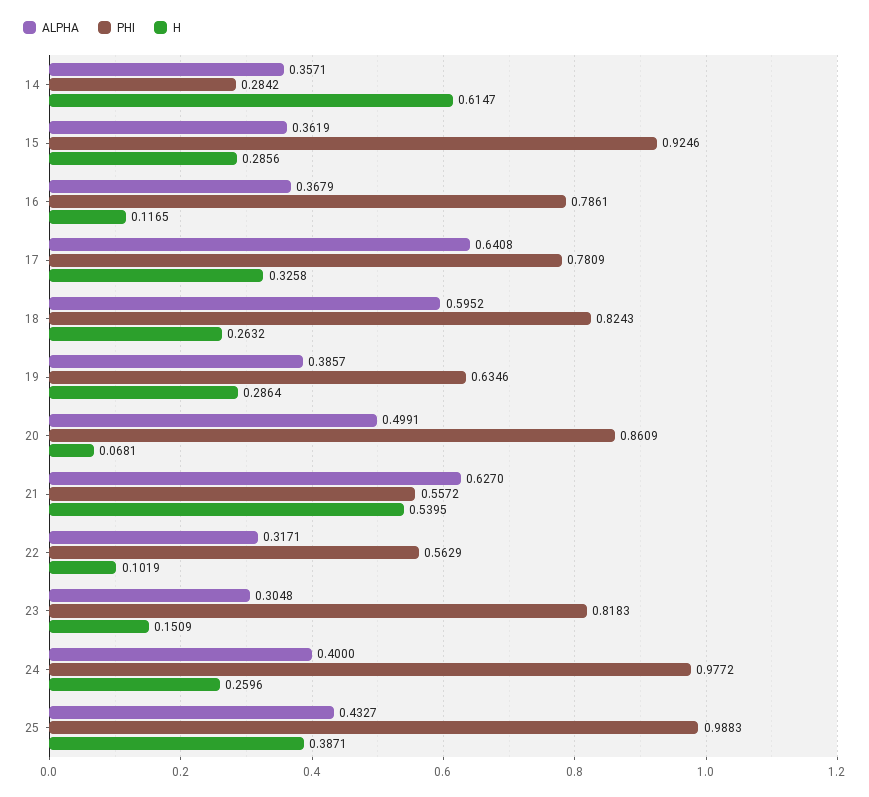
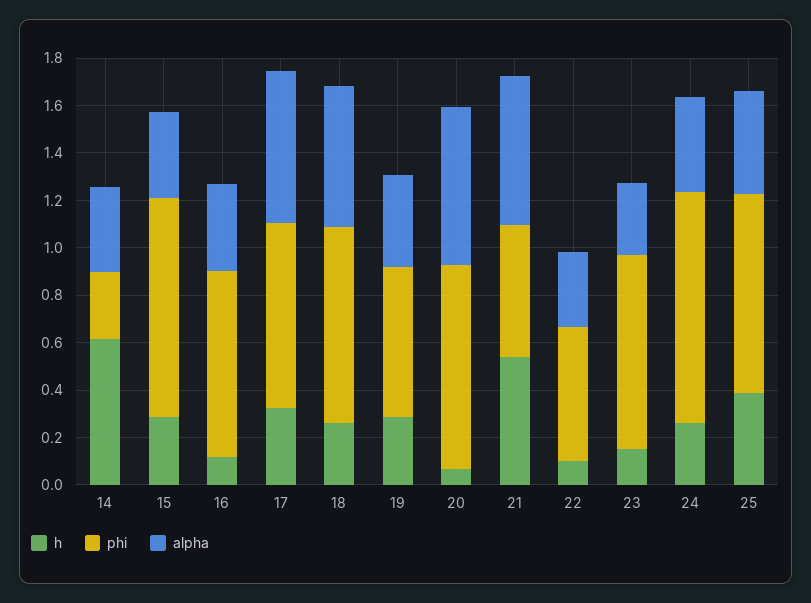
  {
    "ALPHA": {
      "14": 0.3571,
      "15": 0.3619,
      "16": 0.3679,
      "17": 0.6408,
      "18": 0.5952,
      "19": 0.3857,
-     "20": 0.4991,
+     "20": 0.65,
      "21": 0.627,
      "22": 0.3171,
      "23": 0.3048,
      "24": 0.4,
      "25": 0.4327
    },
    "PHI": {
      "14": 0.2842,
      "15": 0.9246,
      "16": 0.7861,
      "17": 0.7809,
      "18": 0.8243,
      "19": 0.6346,
      "20": 0.8609,
      "21": 0.5572,
      "22": 0.5629,
      "23": 0.8183,
      "24": 0.9772,
-     "25": 0.9883
+     "25": 0.85
    },
    "H": {
      "14": 0.6147,
      "15": 0.2856,
      "16": 0.1165,
      "17": 0.3258,
      "18": 0.2632,
      "19": 0.2864,
      "20": 0.0681,
      "21": 0.5395,
      "22": 0.1019,
      "23": 0.1509,
      "24": 0.2596,
      "25": 0.3871
    }
  }

